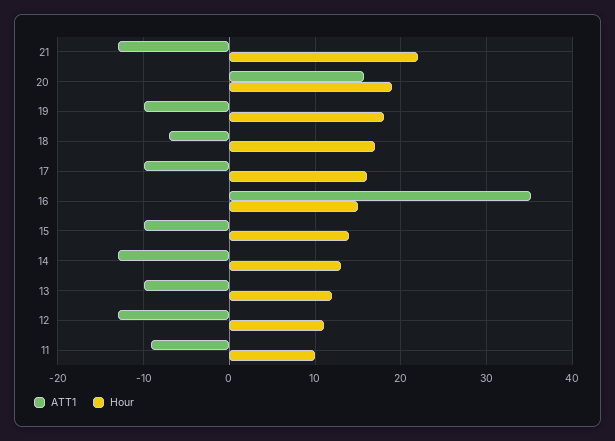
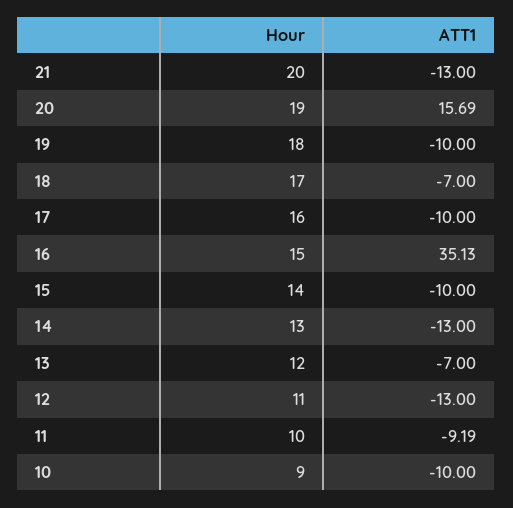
  {
    "ATT1": {
      "21": -13,
      "20": 15.69,
      "19": -10,
      "18": -7,
      "17": -10,
      "16": 35.13,
      "15": -10,
      "14": -13,
-     "13": -10,
+     "13": -7,
      "12": -13,
-     "11": -9.19
+     "11": -9.19,
+     "10": -10
    },
    "Hour": {
-     "21": 22,
+     "21": 20,
      "20": 19,
      "19": 18,
      "18": 17,
      "17": 16,
      "16": 15,
      "15": 14,
      "14": 13,
      "13": 12,
      "12": 11,
-     "11": 10
+     "11": 10,
+     "10": 9
    }
  }

